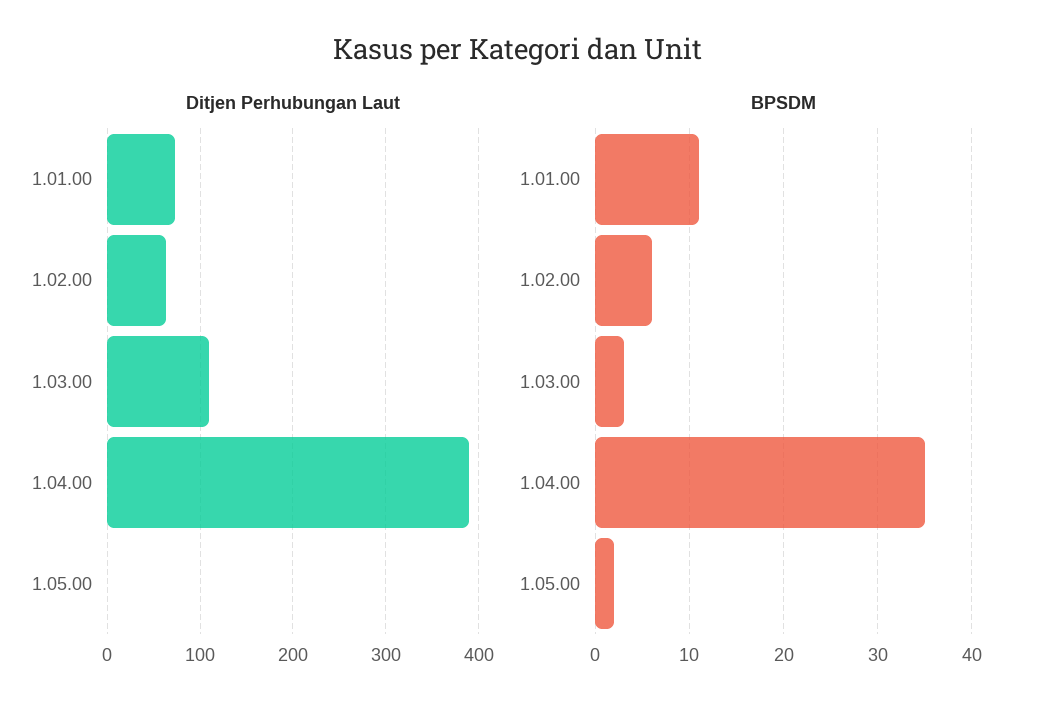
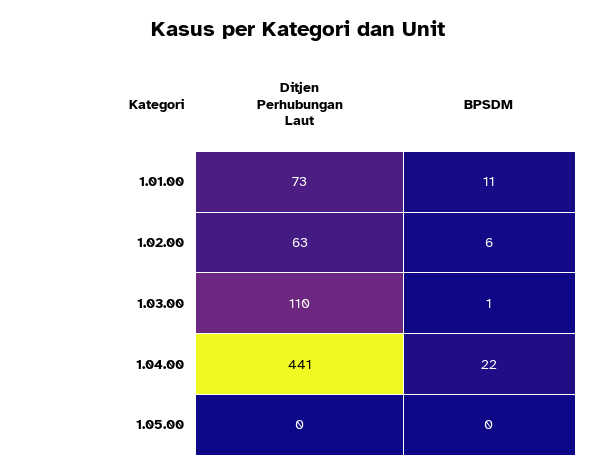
  {
    "Ditjen Perhubungan Laut": {
      "1.01.00": 73,
      "1.02.00": 63,
      "1.03.00": 110,
-     "1.04.00": 390,
+     "1.04.00": 441,
      "1.05.00": 0
    },
    "BPSDM": {
      "1.01.00": 11,
      "1.02.00": 6,
-     "1.03.00": 3,
+     "1.03.00": 1,
-     "1.04.00": 35,
+     "1.04.00": 22,
-     "1.05.00": 2
+     "1.05.00": 0
    }
  }

